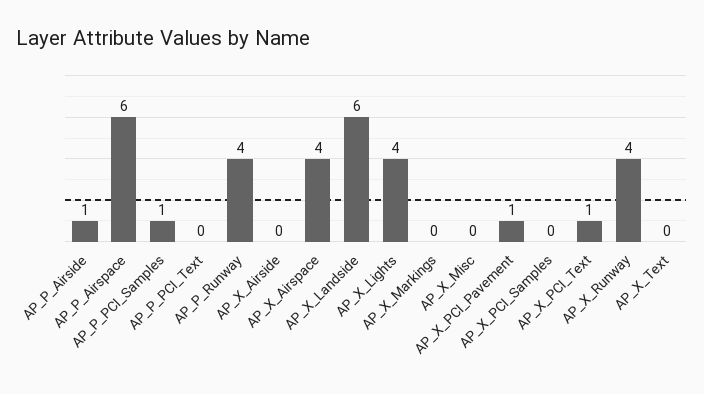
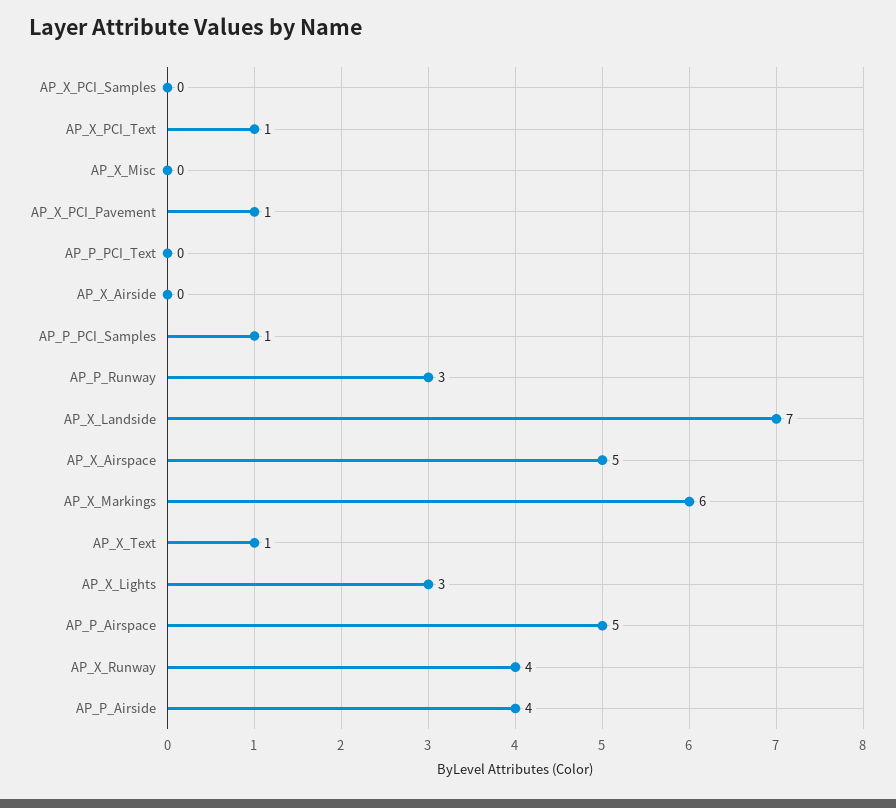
  {
-   "AP_P_Airside": 1,
+   "AP_P_Airside": 4,
-   "AP_P_Airspace": 6,
+   "AP_P_Airspace": 5,
    "AP_P_PCI_Samples": 1,
    "AP_P_PCI_Text": 0,
-   "AP_P_Runway": 4,
+   "AP_P_Runway": 3,
    "AP_X_Airside": 0,
-   "AP_X_Airspace": 4,
+   "AP_X_Airspace": 5,
-   "AP_X_Landside": 6,
+   "AP_X_Landside": 7,
-   "AP_X_Lights": 4,
+   "AP_X_Lights": 3,
-   "AP_X_Markings": 0,
+   "AP_X_Markings": 6,
    "AP_X_Misc": 0,
    "AP_X_PCI_Pavement": 1,
    "AP_X_PCI_Samples": 0,
    "AP_X_PCI_Text": 1,
    "AP_X_Runway": 4,
-   "AP_X_Text": 0
+   "AP_X_Text": 1
  }

